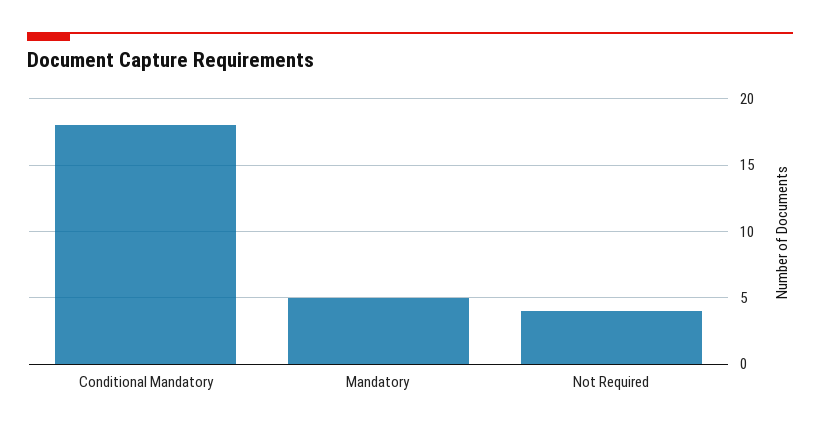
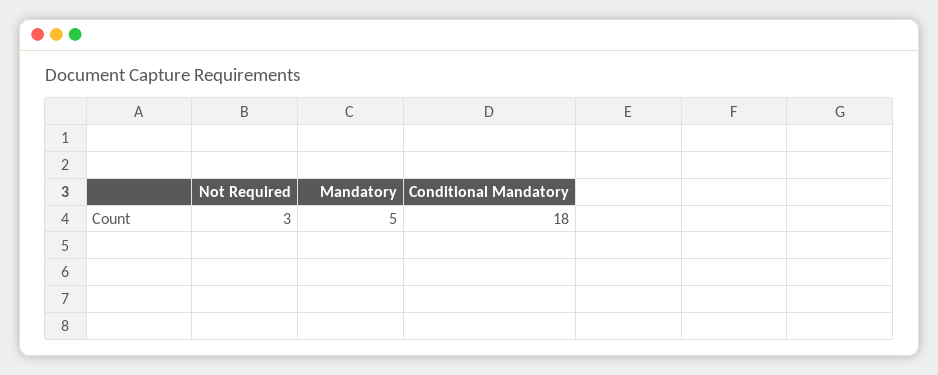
  {
    "Conditional Mandatory": 18,
    "Mandatory": 5,
-   "Not Required": 4
+   "Not Required": 3
  }

